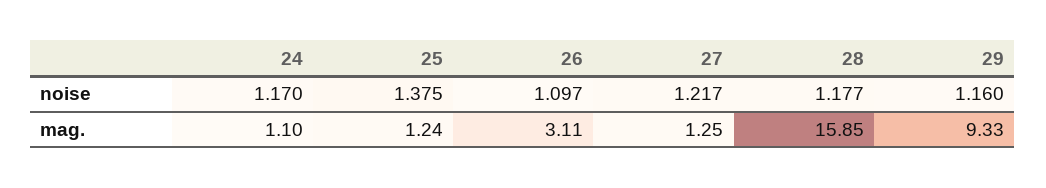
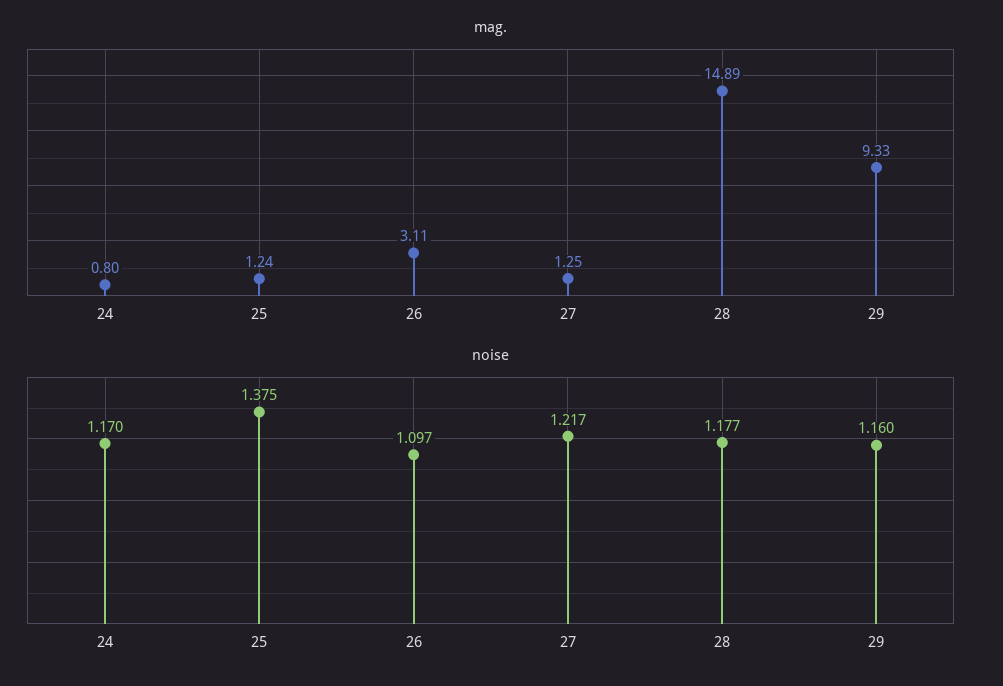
  {
    "noise": {
      "24": 1.17,
      "25": 1.375,
      "26": 1.097,
      "27": 1.217,
      "28": 1.177,
      "29": 1.16
    },
    "mag.": {
-     "24": 1.1,
+     "24": 0.8,
      "25": 1.24,
      "26": 3.11,
      "27": 1.25,
-     "28": 15.85,
+     "28": 14.89,
      "29": 9.33
    }
  }

